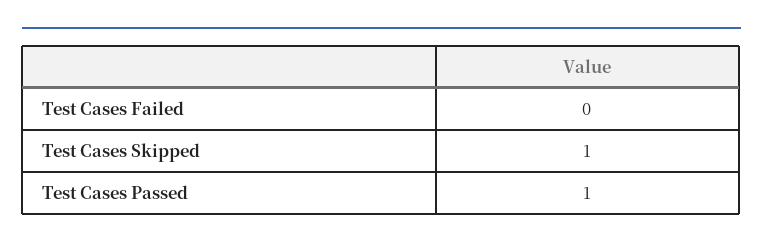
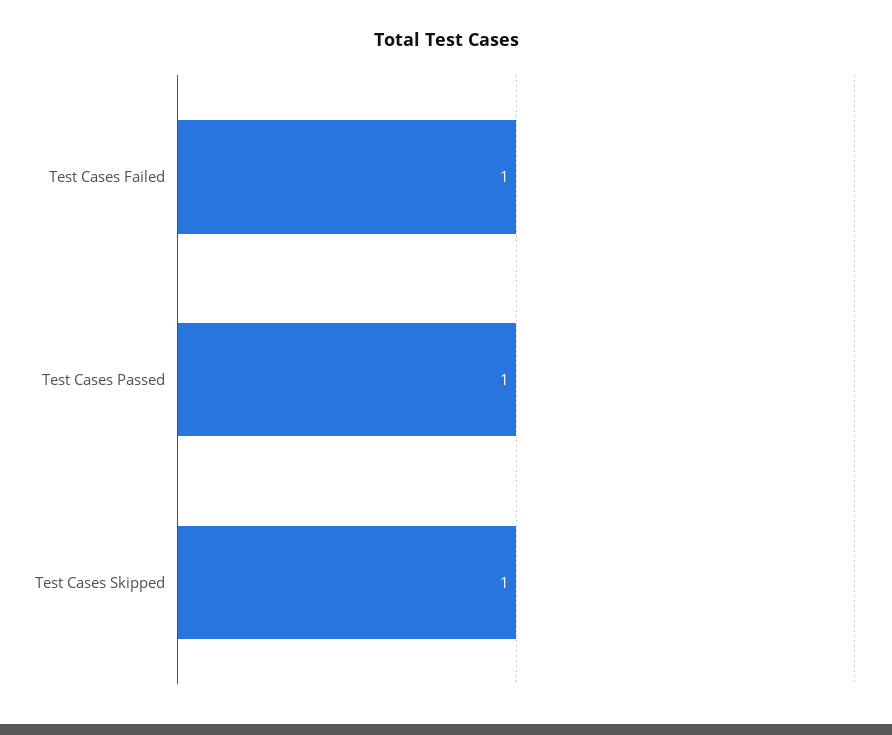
  {
-   "Test Cases Failed": 0,
+   "Test Cases Failed": 1,
    "Test Cases Skipped": 1,
    "Test Cases Passed": 1
  }

